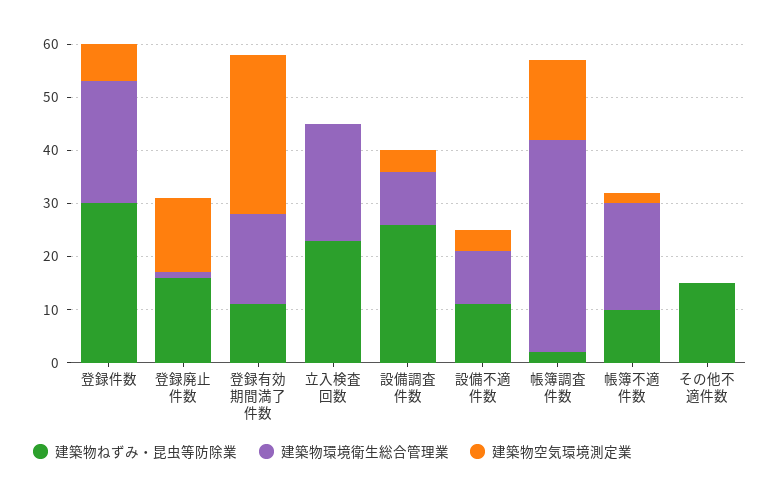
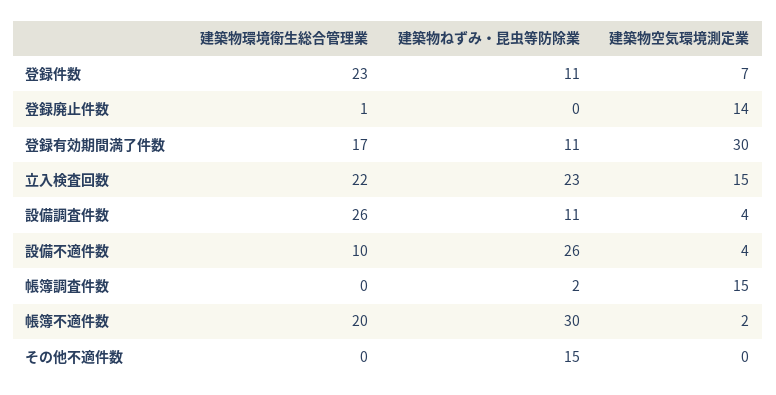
  {
    "建築物ねずみ・昆虫等防除業": {
-     "登録件数": 30,
+     "登録件数": 11,
-     "登録廃止件数": 15,
+     "登録廃止件数": 0,
      "登録有効期間満了件数": 11,
      "立入検査回数": 23,
-     "設備調査件数": 25,
+     "設備調査件数": 11,
-     "設備不適件数": 10,
+     "設備不適件数": 26,
      "帳簿調査件数": 2,
-     "帳簿不適件数": 10,
+     "帳簿不適件数": 30,
      "その他不適件数": 15
    },
    "建築物環境衛生総合管理業": {
      "登録件数": 23,
      "登録廃止件数": 1,
      "登録有効期間満了件数": 17,
      "立入検査回数": 22,
-     "設備調査件数": 10,
+     "設備調査件数": 26,
      "設備不適件数": 10,
-     "帳簿調査件数": 40,
+     "帳簿調査件数": 0,
      "帳簿不適件数": 20,
      "その他不適件数": 0
    },
    "建築物空気環境測定業": {
      "登録件数": 7,
      "登録廃止件数": 14,
      "登録有効期間満了件数": 30,
-     "立入検査回数": 0,
+     "立入検査回数": 15,
      "設備調査件数": 4,
      "設備不適件数": 4,
      "帳簿調査件数": 15,
      "帳簿不適件数": 2,
      "その他不適件数": 0
    }
  }

